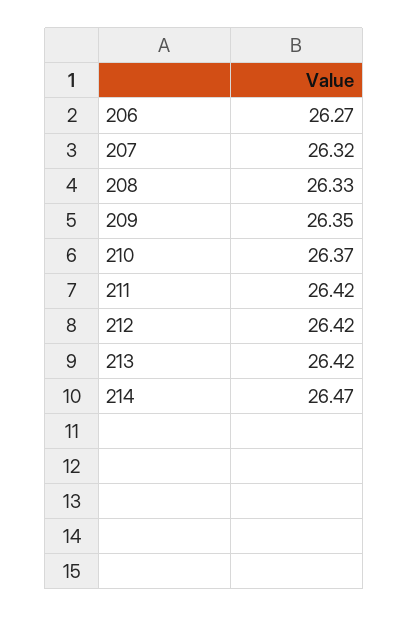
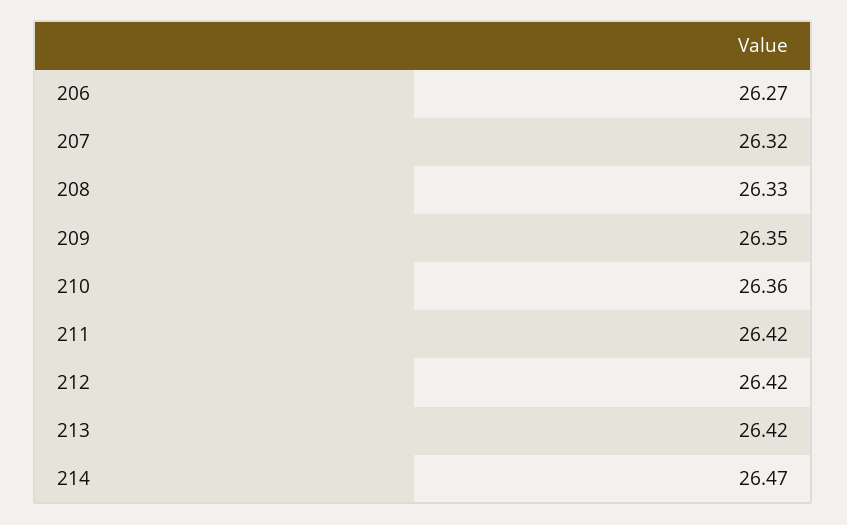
  {
    "206": 26.27,
    "207": 26.32,
    "208": 26.33,
    "209": 26.35,
-   "210": 26.37,
+   "210": 26.36,
    "211": 26.42,
    "212": 26.42,
    "213": 26.42,
    "214": 26.47
  }

